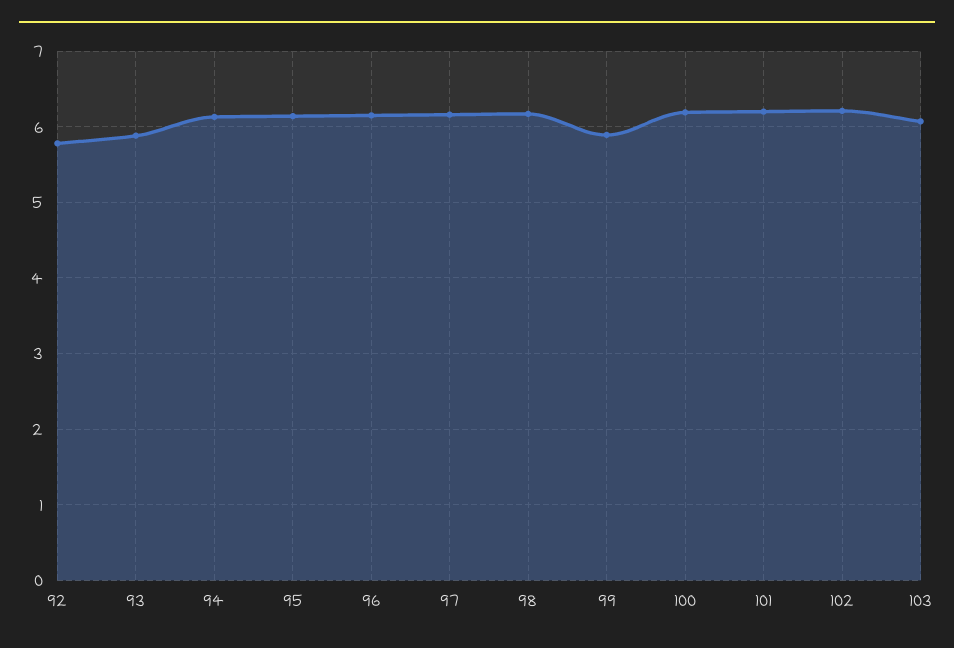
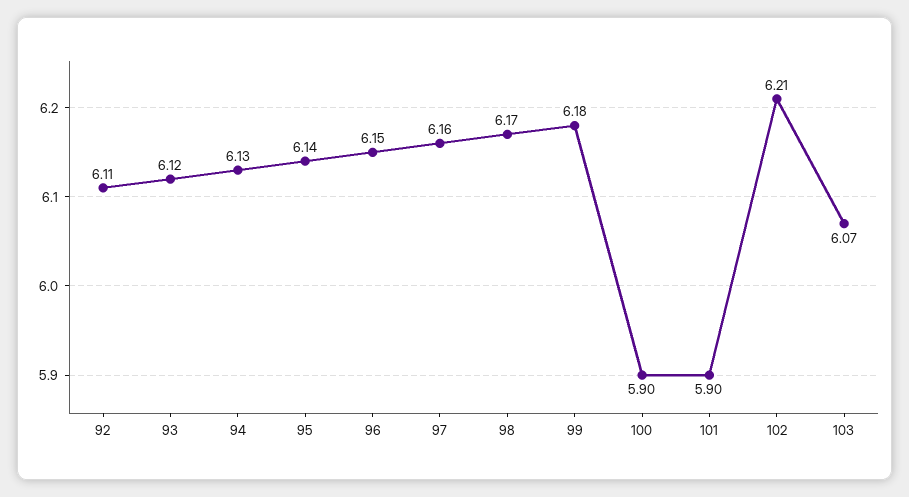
  {
-   "92": 5.8,
+   "92": 6.11,
-   "93": 5.9,
+   "93": 6.12,
    "94": 6.13,
    "95": 6.14,
    "96": 6.15,
    "97": 6.16,
    "98": 6.17,
-   "99": 5.9,
+   "99": 6.18,
-   "100": 6.2,
+   "100": 5.9,
-   "101": 6.2,
+   "101": 5.9,
    "102": 6.21,
    "103": 6.07
  }

